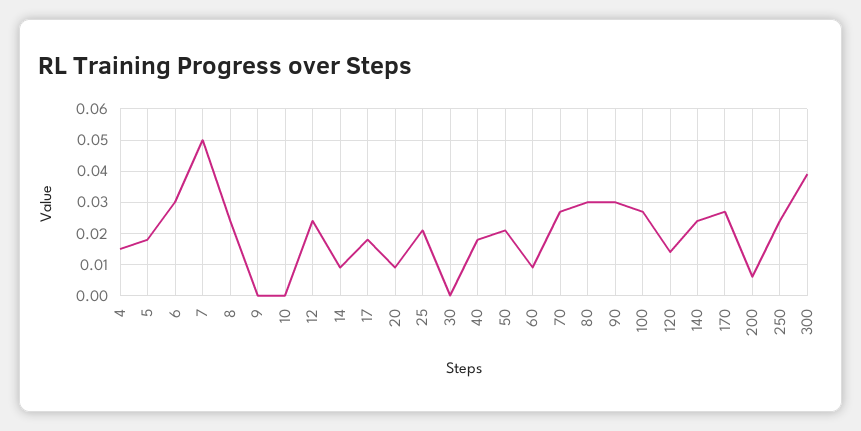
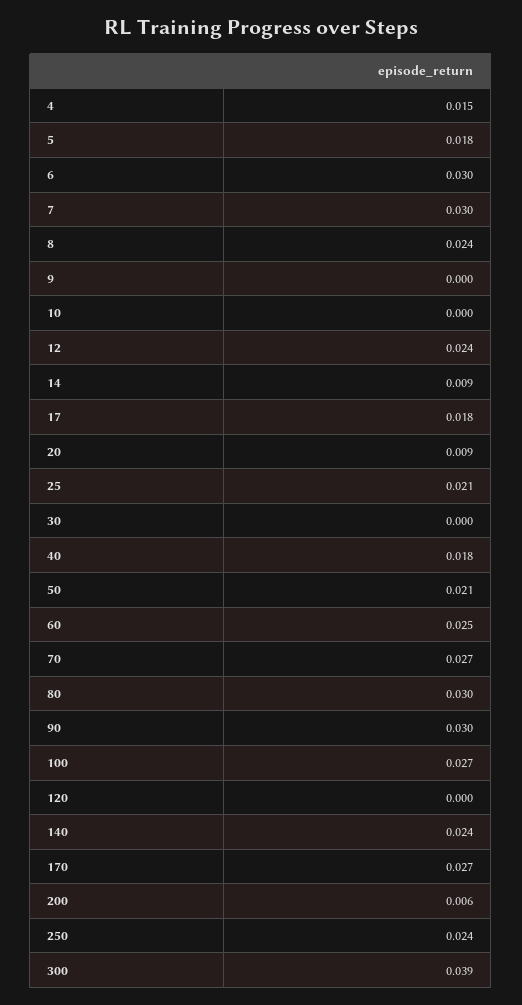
  {
    "4": 0.015,
    "5": 0.018,
    "6": 0.03,
-   "7": 0.05,
+   "7": 0.03,
    "8": 0.024,
    "9": 0,
    "10": 0,
    "12": 0.024,
    "14": 0.009,
    "17": 0.018,
    "20": 0.009,
    "25": 0.021,
    "30": 0,
    "40": 0.018,
    "50": 0.021,
-   "60": 0.01,
+   "60": 0.025,
    "70": 0.027,
    "80": 0.03,
    "90": 0.03,
    "100": 0.027,
-   "120": 0.015,
+   "120": 0,
    "140": 0.024,
    "170": 0.027,
    "200": 0.006,
    "250": 0.024,
    "300": 0.039
  }

